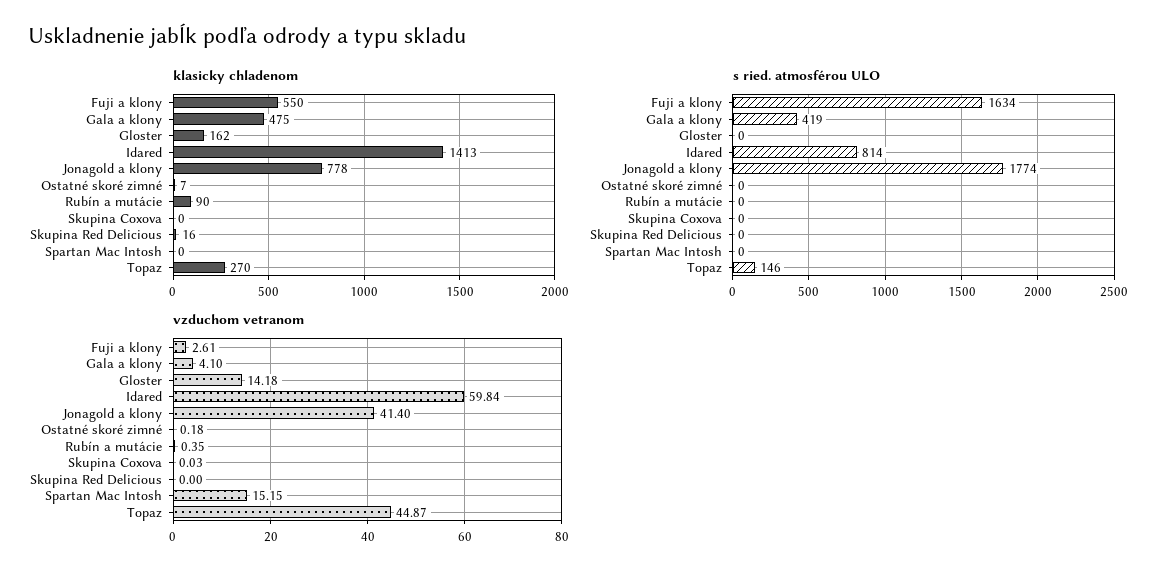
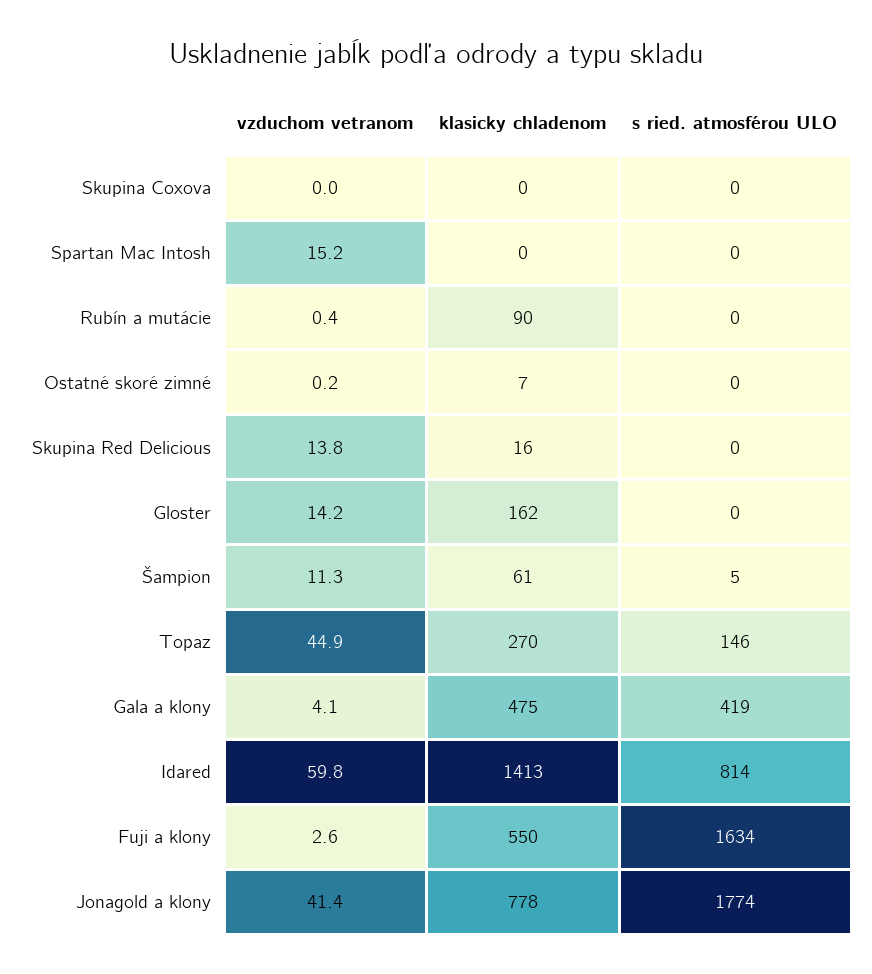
  {
    "klasicky chladenom": {
      "Fuji a klony": 550,
      "Gala a klony": 475,
      "Gloster": 162,
      "Idared": 1413,
      "Jonagold a klony": 778,
      "Ostatné skoré zimné": 7,
      "Rubín a mutácie": 90,
      "Skupina Coxova": 0,
      "Skupina Red Delicious": 16,
      "Spartan Mac Intosh": 0,
-     "Topaz": 270
+     "Topaz": 270,
+     "Šampion": 61
    },
    "s ried. atmosférou ULO": {
      "Fuji a klony": 1634,
      "Gala a klony": 419,
      "Gloster": 0,
      "Idared": 814,
      "Jonagold a klony": 1774,
      "Ostatné skoré zimné": 0,
      "Rubín a mutácie": 0,
      "Skupina Coxova": 0,
      "Skupina Red Delicious": 0,
      "Spartan Mac Intosh": 0,
-     "Topaz": 146
+     "Topaz": 146,
+     "Šampion": 5
    },
    "vzduchom vetranom": {
      "Fuji a klony": 2.61,
      "Gala a klony": 4.1,
      "Gloster": 14.18,
      "Idared": 59.84,
      "Jonagold a klony": 41.4,
      "Ostatné skoré zimné": 0.18,
      "Rubín a mutácie": 0.35,
      "Skupina Coxova": 0.03,
-     "Skupina Red Delicious": 0,
+     "Skupina Red Delicious": 13.8,
      "Spartan Mac Intosh": 15.15,
-     "Topaz": 44.87
+     "Topaz": 44.87,
+     "Šampion": 11.3
    }
  }

